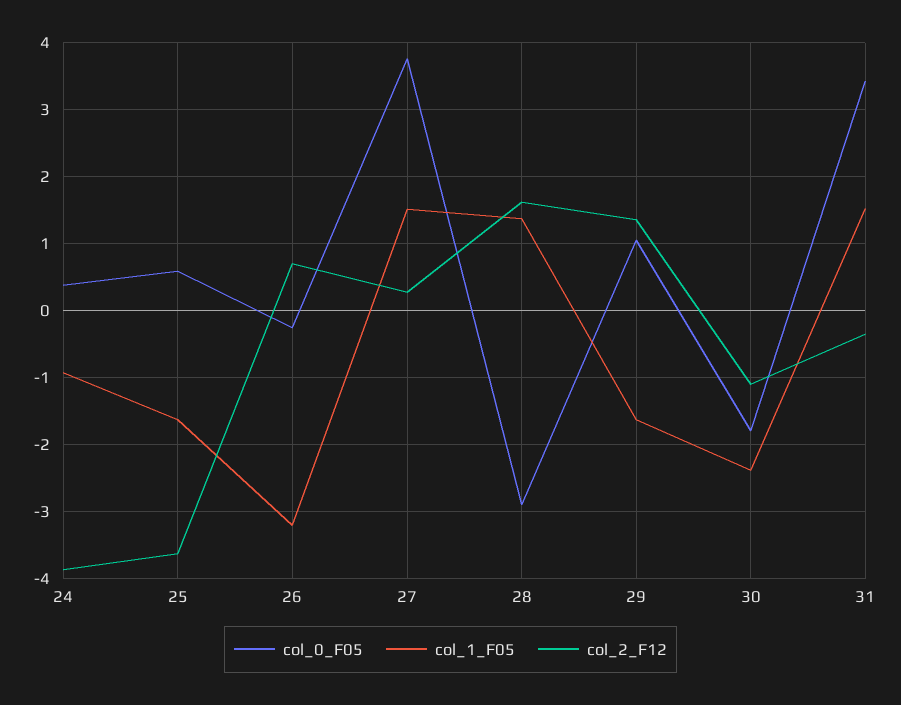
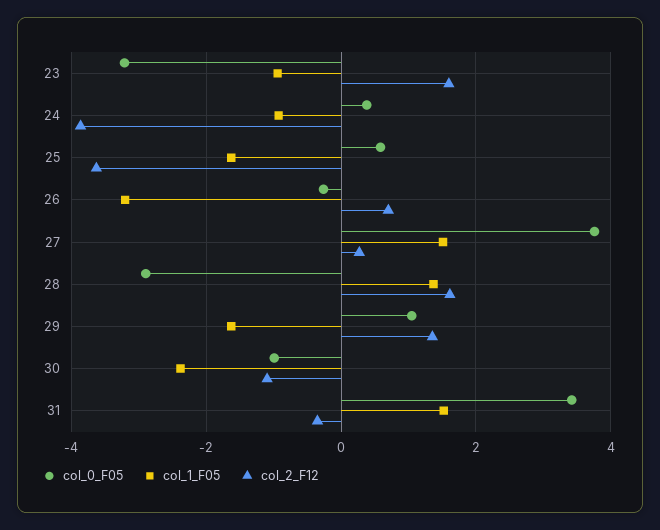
  {
    "col_0_F05": {
      "24": 0.4,
      "25": 0.6,
      "26": -0.3,
      "27": 3.8,
      "28": -2.9,
      "29": 1.1,
-     "30": -1.8,
+     "30": -1,
-     "31": 3.4
+     "31": 3.4,
+     "23": -3.2
    },
    "col_1_F05": {
      "24": -0.9,
      "25": -1.6,
      "26": -3.2,
      "27": 1.5,
      "28": 1.4,
      "29": -1.6,
      "30": -2.4,
-     "31": 1.5
+     "31": 1.5,
+     "23": -1
    },
    "col_2_F12": {
      "24": -3.9,
      "25": -3.6,
      "26": 0.7,
      "27": 0.3,
      "28": 1.6,
      "29": 1.4,
      "30": -1.1,
-     "31": -0.4
+     "31": -0.4,
+     "23": 1.6
    }
  }

